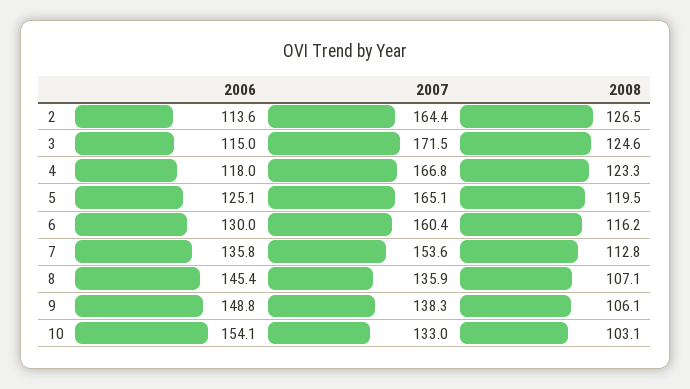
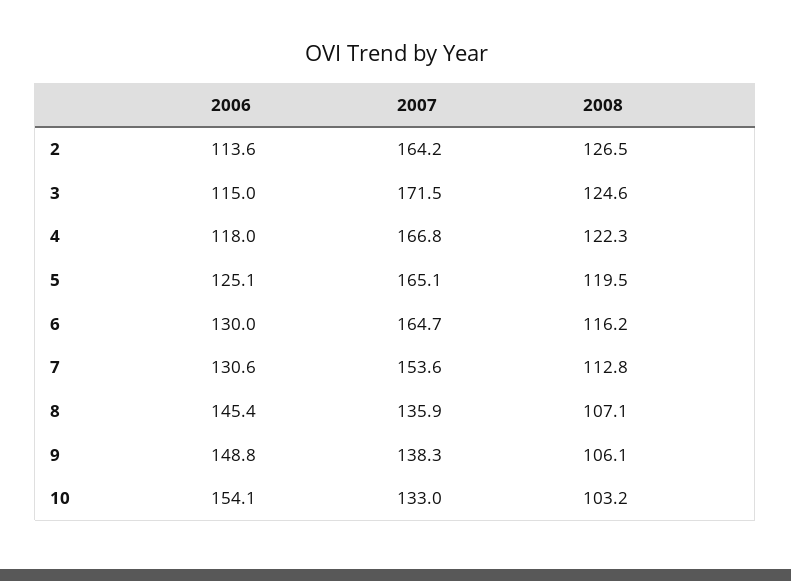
  {
    "2006": {
      "2": 113.6,
      "3": 115,
      "4": 118,
      "5": 125.1,
      "6": 130,
-     "7": 135.8,
+     "7": 130.6,
      "8": 145.4,
      "9": 148.8,
      "10": 154.1
    },
    "2007": {
-     "2": 164.4,
+     "2": 164.2,
      "3": 171.5,
      "4": 166.8,
      "5": 165.1,
-     "6": 160.4,
+     "6": 164.7,
      "7": 153.6,
      "8": 135.9,
      "9": 138.3,
      "10": 133
    },
    "2008": {
      "2": 126.5,
      "3": 124.6,
-     "4": 123.3,
+     "4": 122.3,
      "5": 119.5,
      "6": 116.2,
      "7": 112.8,
      "8": 107.1,
      "9": 106.1,
-     "10": 103.1
+     "10": 103.2
    }
  }

